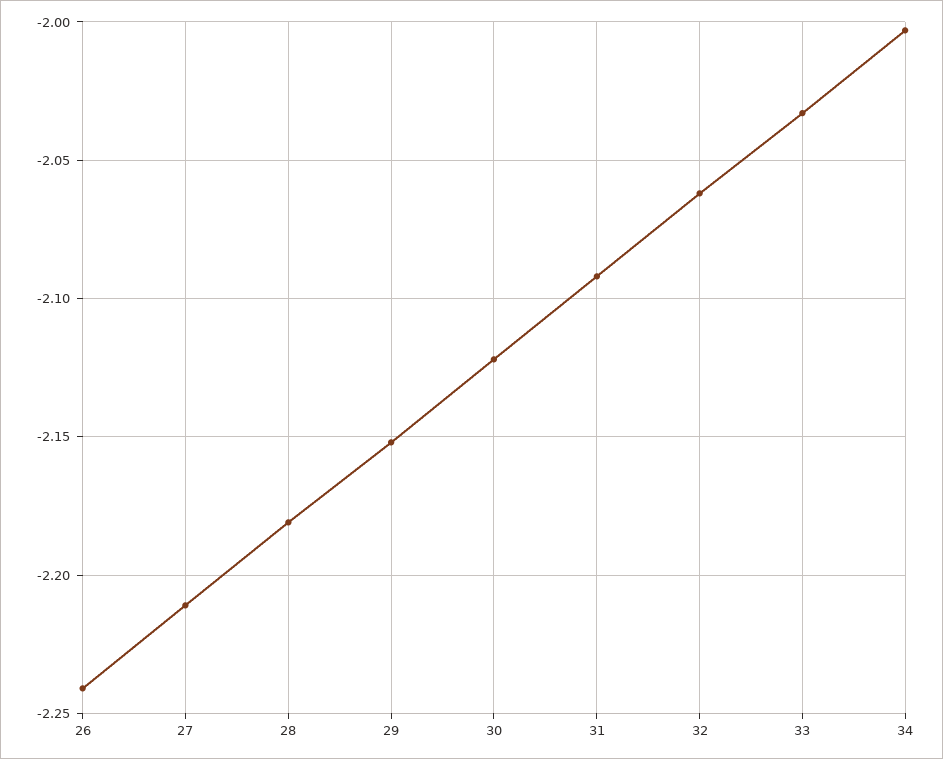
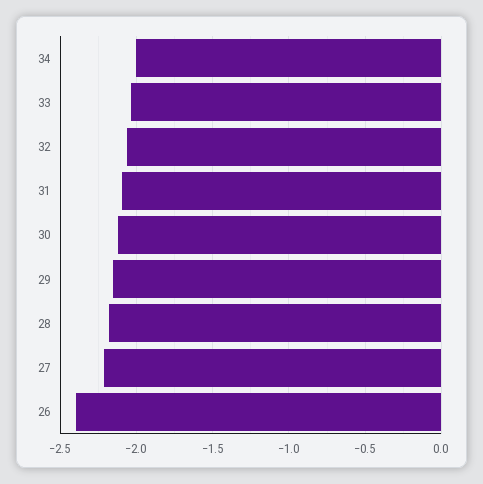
  {
-   "26": -2.24,
+   "26": -2.4,
    "27": -2.21,
    "28": -2.18,
    "29": -2.15,
    "30": -2.12,
    "31": -2.09,
    "32": -2.06,
    "33": -2.035,
    "34": -2.005
  }

